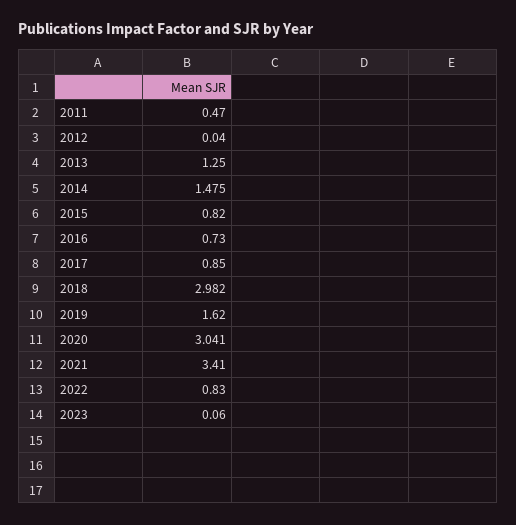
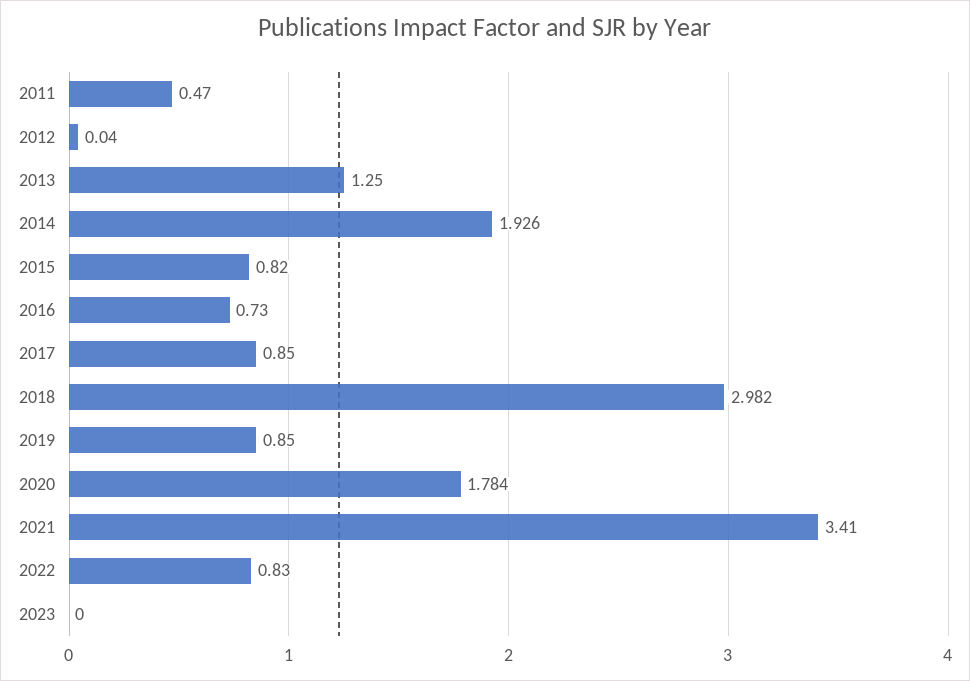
  {
    "2011": 0.47,
    "2012": 0.04,
    "2013": 1.25,
-   "2014": 1.475,
+   "2014": 1.926,
    "2015": 0.82,
    "2016": 0.73,
    "2017": 0.85,
    "2018": 2.982,
-   "2019": 1.62,
+   "2019": 0.85,
-   "2020": 3.041,
+   "2020": 1.784,
    "2021": 3.41,
    "2022": 0.83,
-   "2023": 0.06
+   "2023": 0
  }

